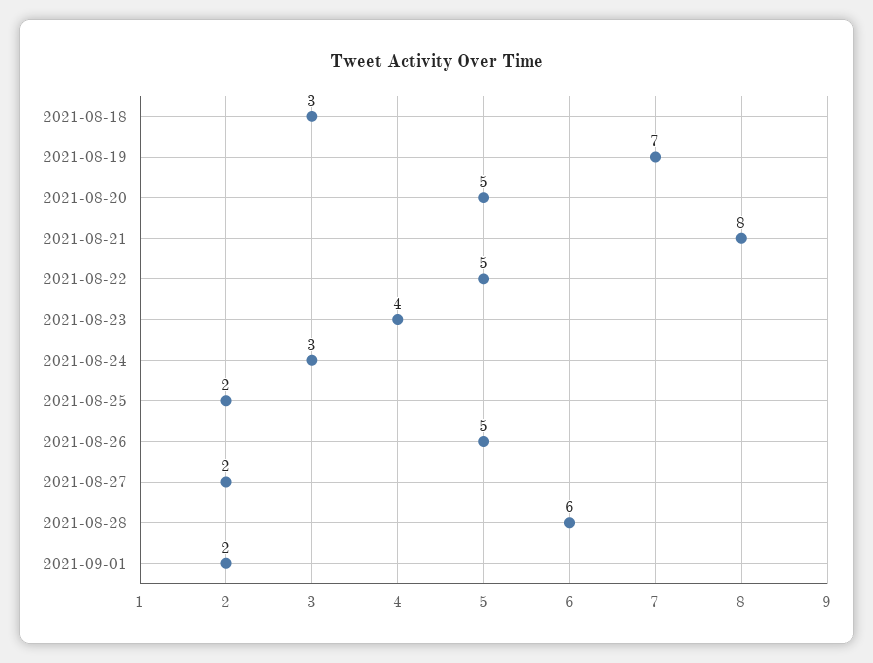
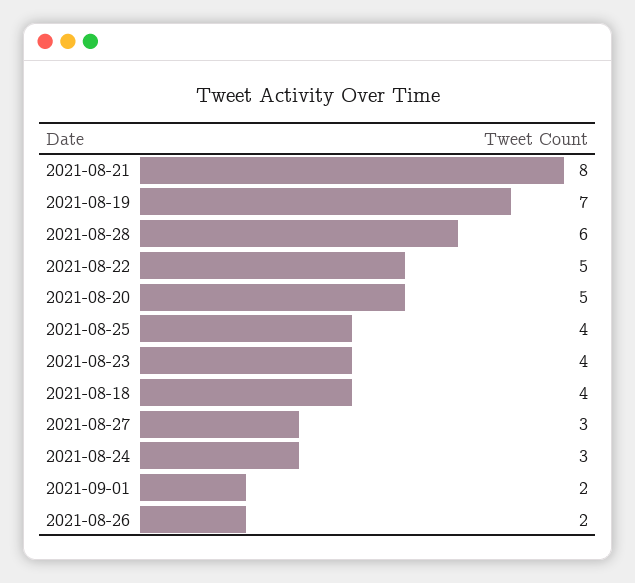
  {
-   "2021-08-18": 3,
+   "2021-08-18": 4,
    "2021-08-19": 7,
    "2021-08-20": 5,
    "2021-08-21": 8,
    "2021-08-22": 5,
    "2021-08-23": 4,
    "2021-08-24": 3,
-   "2021-08-25": 2,
+   "2021-08-25": 4,
-   "2021-08-26": 5,
+   "2021-08-26": 2,
-   "2021-08-27": 2,
+   "2021-08-27": 3,
    "2021-08-28": 6,
    "2021-09-01": 2
  }

